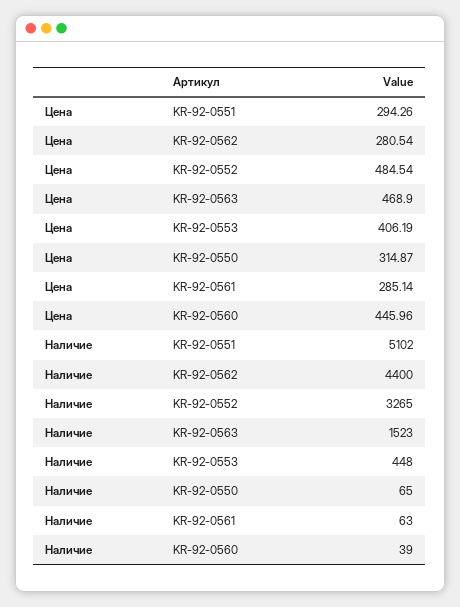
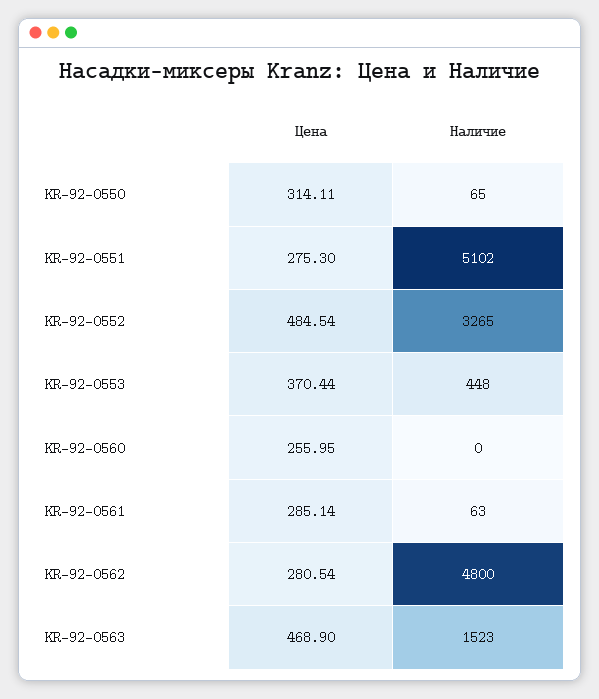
  {
    "Цена": {
-     "KR-92-0551": 294.26,
+     "KR-92-0551": 275.3,
      "KR-92-0562": 280.54,
      "KR-92-0552": 484.54,
      "KR-92-0563": 468.9,
-     "KR-92-0553": 406.19,
+     "KR-92-0553": 370.44,
-     "KR-92-0550": 314.87,
+     "KR-92-0550": 314.11,
      "KR-92-0561": 285.14,
-     "KR-92-0560": 445.96
+     "KR-92-0560": 255.95
    },
    "Наличие": {
      "KR-92-0551": 5102,
-     "KR-92-0562": 4400,
+     "KR-92-0562": 4800,
      "KR-92-0552": 3265,
      "KR-92-0563": 1523,
      "KR-92-0553": 448,
      "KR-92-0550": 65,
      "KR-92-0561": 63,
-     "KR-92-0560": 39
+     "KR-92-0560": 0
    }
  }

